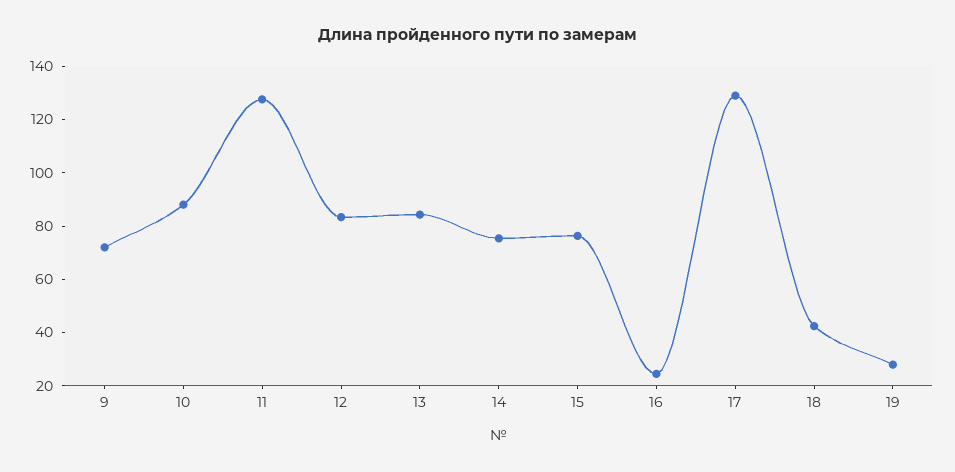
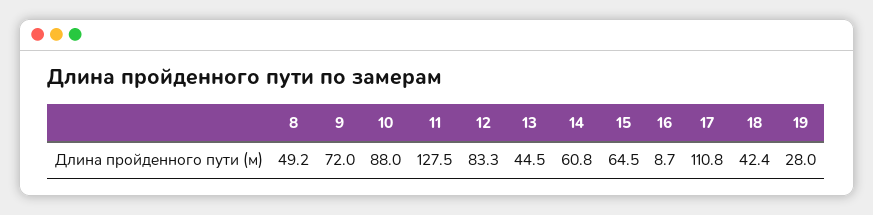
  {
    "9": 72,
    "10": 88,
    "11": 127.5,
    "12": 83.3,
-   "13": 85,
+   "13": 44.5,
-   "14": 75,
+   "14": 60.8,
-   "15": 75,
+   "15": 64.5,
-   "16": 25,
+   "16": 8.7,
-   "17": 130,
+   "17": 110.8,
    "18": 42.4,
-   "19": 28
+   "19": 28,
+   "8": 49.2
  }

